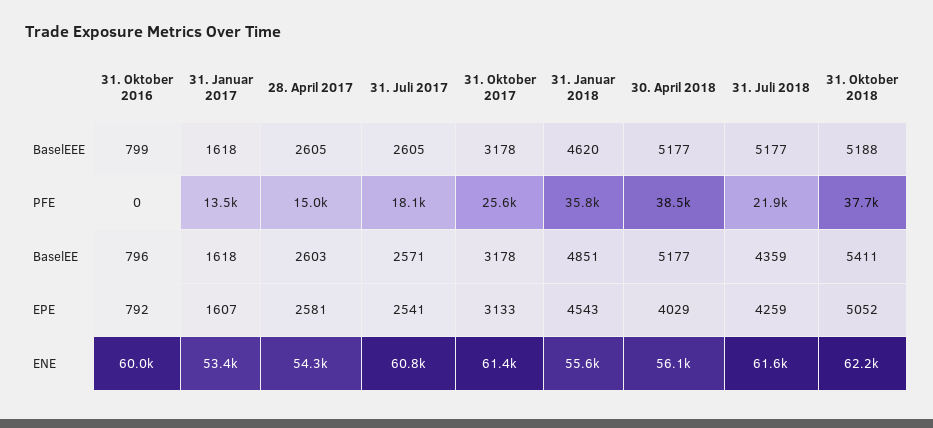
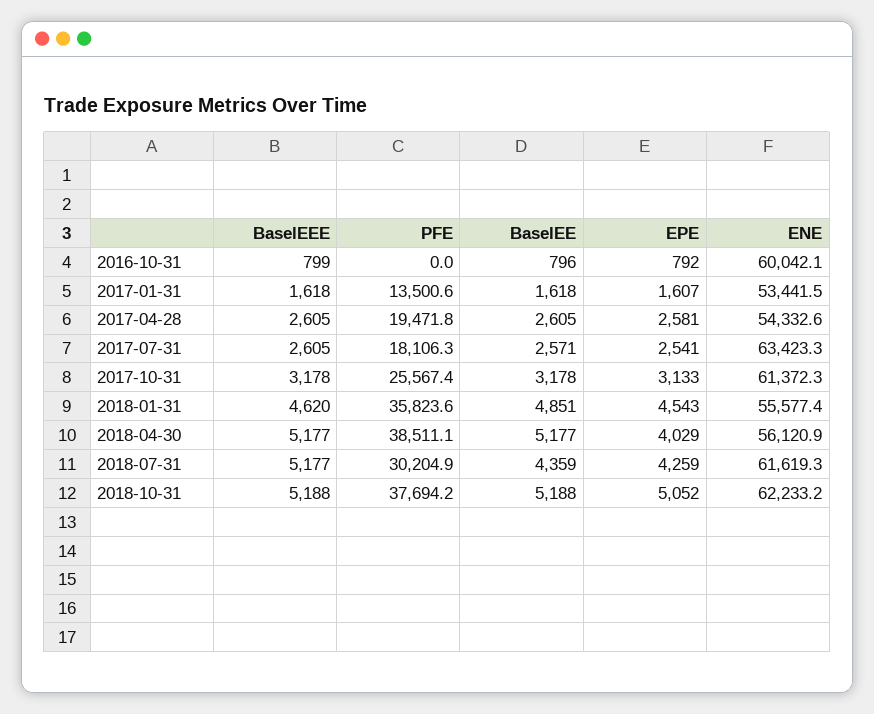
  {
    "31. Oktober 2016": {
      "BaselEEE": 799,
      "PFE": 0,
      "BaselEE": 796,
      "EPE": 792,
      "ENE": 60042.1
    },
    "31. Januar 2017": {
      "BaselEEE": 1618,
      "PFE": 13500.6,
      "BaselEE": 1618,
      "EPE": 1607,
      "ENE": 53441.5
    },
    "28. April 2017": {
      "BaselEEE": 2605,
-     "PFE": 15000,
+     "PFE": 19471.8,
-     "BaselEE": 2603,
+     "BaselEE": 2605,
      "EPE": 2581,
      "ENE": 54332.6
    },
    "31. Juli 2017": {
      "BaselEEE": 2605,
      "PFE": 18106.3,
      "BaselEE": 2571,
      "EPE": 2541,
-     "ENE": 60800
+     "ENE": 63423.3
    },
    "31. Oktober 2017": {
      "BaselEEE": 3178,
      "PFE": 25567.4,
      "BaselEE": 3178,
      "EPE": 3133,
      "ENE": 61372.3
    },
    "31. Januar 2018": {
      "BaselEEE": 4620,
      "PFE": 35823.6,
      "BaselEE": 4851,
      "EPE": 4543,
      "ENE": 55577.4
    },
    "30. April 2018": {
      "BaselEEE": 5177,
      "PFE": 38511.1,
      "BaselEE": 5177,
      "EPE": 4029,
      "ENE": 56120.9
    },
    "31. Juli 2018": {
      "BaselEEE": 5177,
-     "PFE": 21900,
+     "PFE": 30204.9,
      "BaselEE": 4359,
      "EPE": 4259,
      "ENE": 61619.3
    },
    "31. Oktober 2018": {
      "BaselEEE": 5188,
      "PFE": 37694.2,
-     "BaselEE": 5411,
+     "BaselEE": 5188,
      "EPE": 5052,
      "ENE": 62233.2
    }
  }

